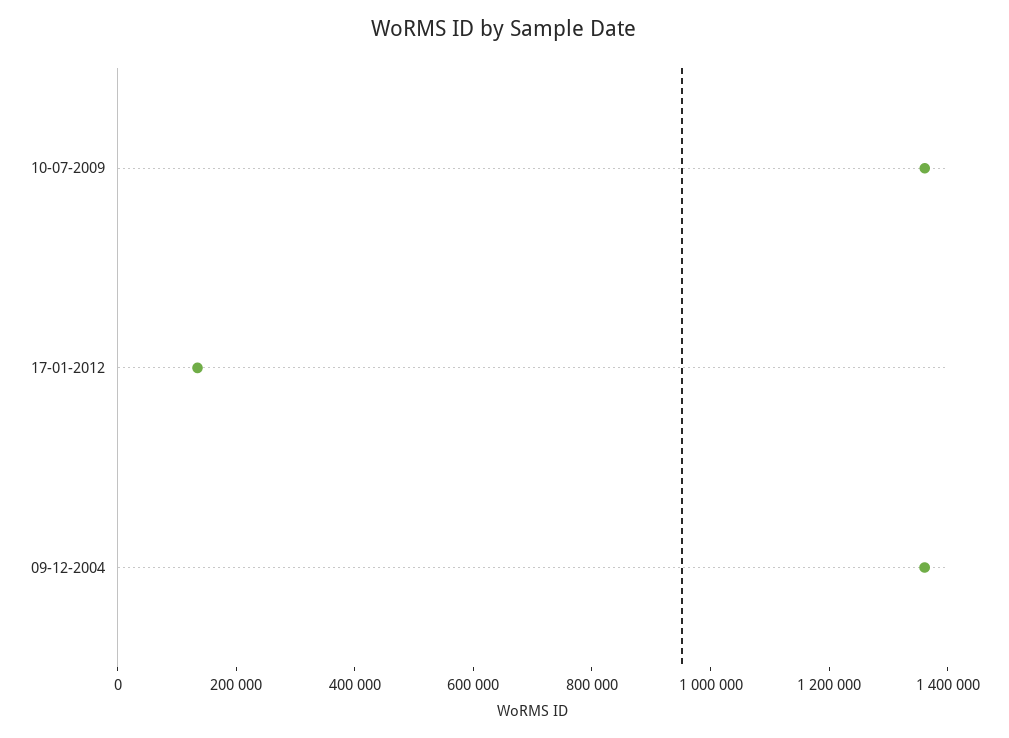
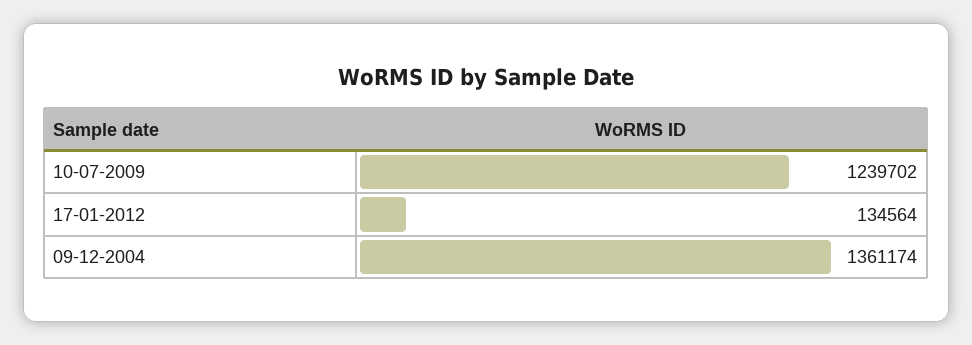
  {
-   "10-07-2009": 1350000,
+   "10-07-2009": 1239702,
    "17-01-2012": 134564,
    "09-12-2004": 1361174
  }

